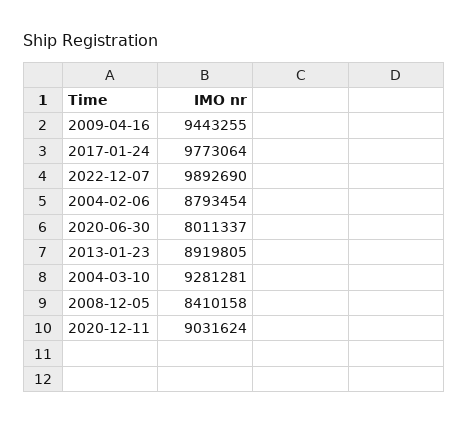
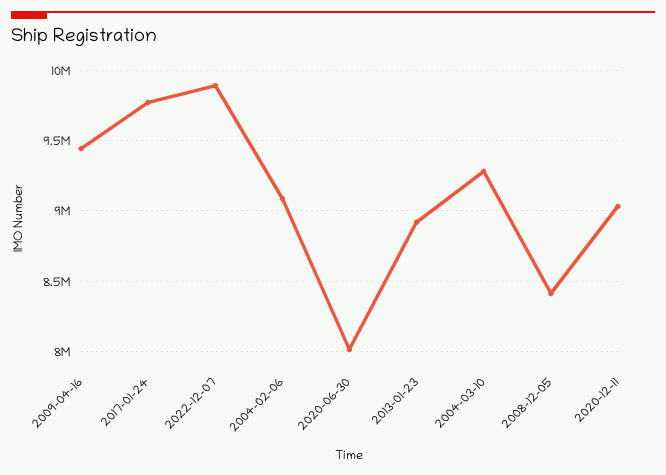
  {
    "2009-04-16": 9443255,
    "2017-01-24": 9773064,
    "2022-12-07": 9892690,
-   "2004-02-06": 8793454,
+   "2004-02-06": 9100000,
    "2020-06-30": 8011337,
    "2013-01-23": 8919805,
    "2004-03-10": 9281281,
    "2008-12-05": 8410158,
    "2020-12-11": 9031624
  }

